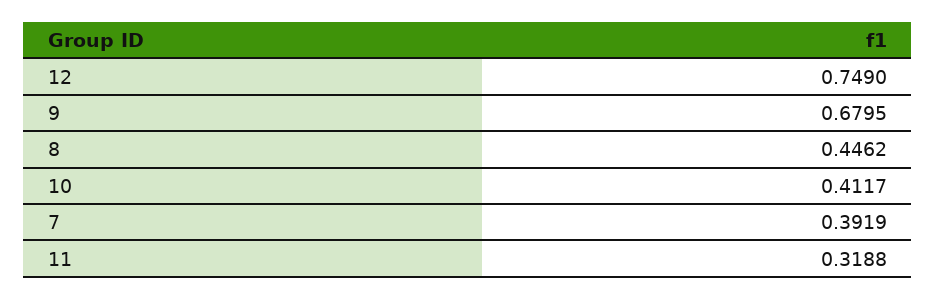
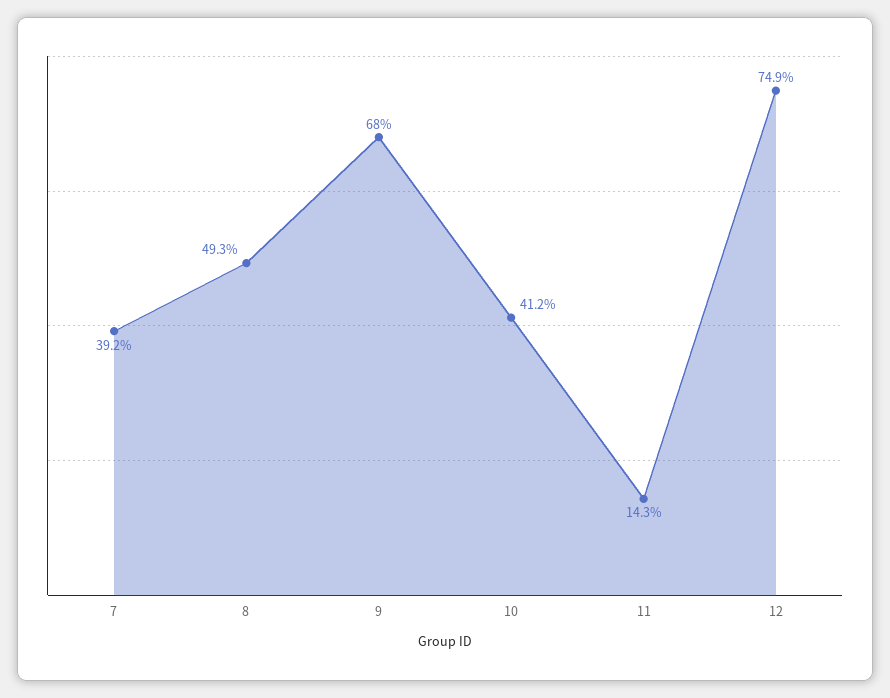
  {
    "12": 0.749,
    "9": 0.6795,
-   "8": 0.4462,
+   "8": 0.493,
    "10": 0.4117,
    "7": 0.3919,
-   "11": 0.3188
+   "11": 0.143
  }

